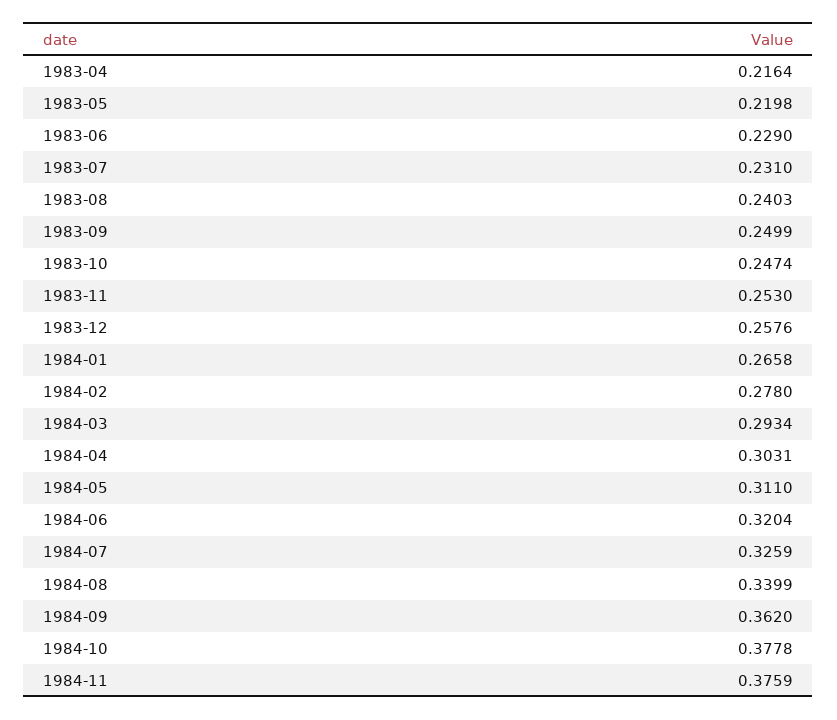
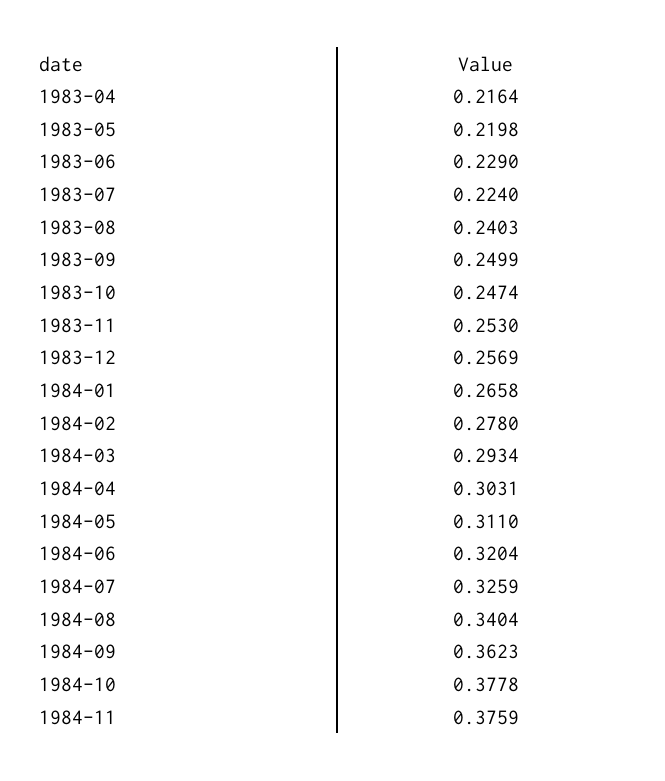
  {
    "1983-04": 0.2164,
    "1983-05": 0.2198,
    "1983-06": 0.229,
-   "1983-07": 0.231,
+   "1983-07": 0.224,
    "1983-08": 0.2403,
    "1983-09": 0.2499,
    "1983-10": 0.2474,
    "1983-11": 0.253,
-   "1983-12": 0.2576,
+   "1983-12": 0.2569,
    "1984-01": 0.2658,
    "1984-02": 0.278,
    "1984-03": 0.2934,
    "1984-04": 0.3031,
    "1984-05": 0.311,
    "1984-06": 0.3204,
    "1984-07": 0.3259,
-   "1984-08": 0.3399,
+   "1984-08": 0.3404,
-   "1984-09": 0.362,
+   "1984-09": 0.3623,
    "1984-10": 0.3778,
    "1984-11": 0.3759
  }

